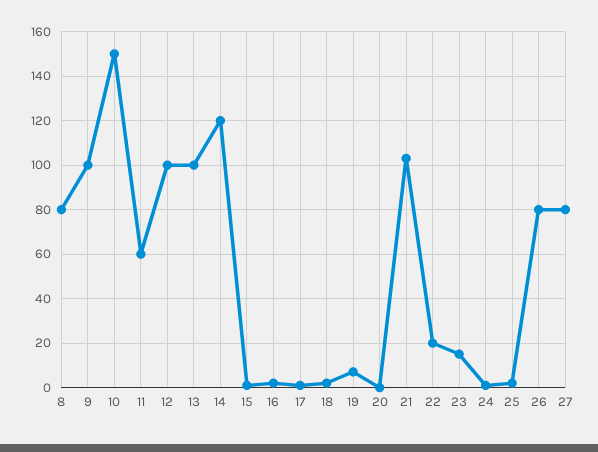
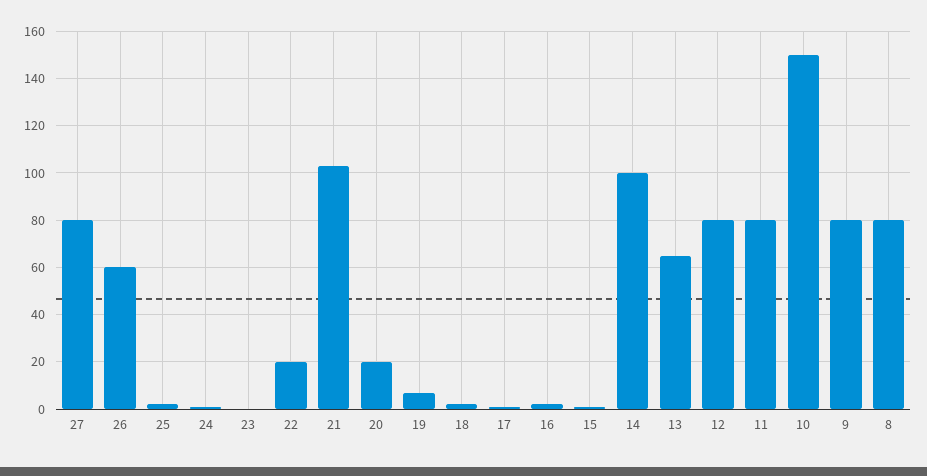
  {
    "8": 80,
-   "9": 100,
+   "9": 80,
    "10": 150,
-   "11": 60,
+   "11": 80,
-   "12": 100,
+   "12": 80,
-   "13": 100,
+   "13": 65,
-   "14": 120,
+   "14": 100,
    "15": 0,
    "16": 0,
    "17": 0,
    "18": 0,
    "19": 5,
-   "20": 0,
+   "20": 20,
    "21": 105,
    "22": 20,
-   "23": 15,
+   "23": 0,
    "24": 0,
    "25": 0,
-   "26": 80,
+   "26": 60,
    "27": 80
  }

